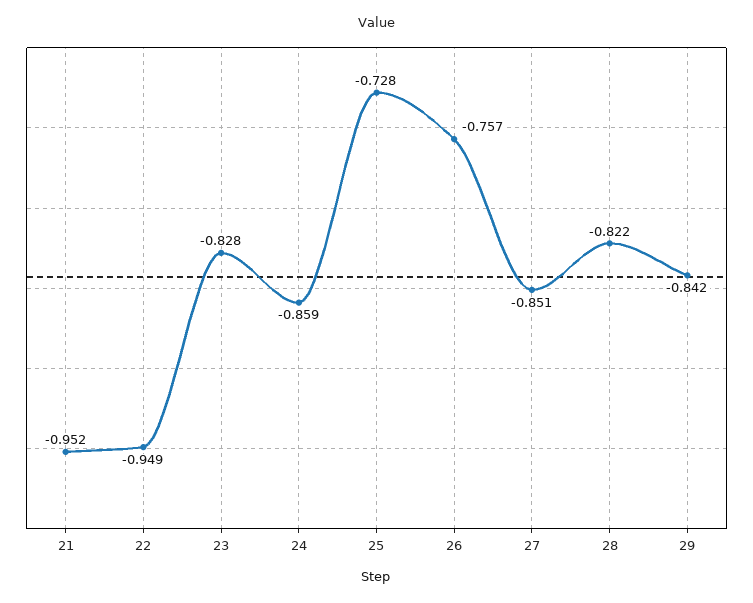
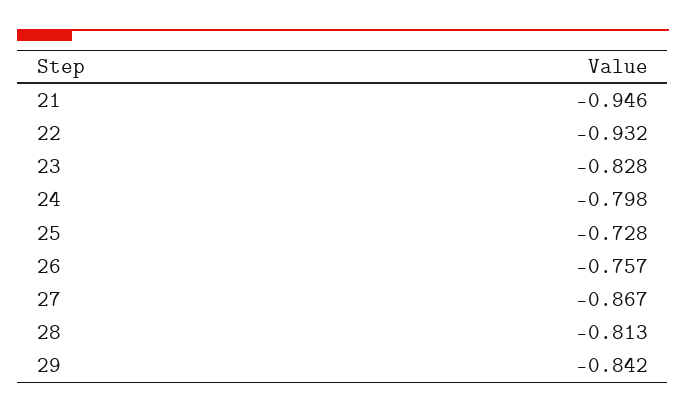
  {
-   "21": -0.952,
+   "21": -0.946,
-   "22": -0.949,
+   "22": -0.932,
    "23": -0.828,
-   "24": -0.859,
+   "24": -0.798,
    "25": -0.728,
    "26": -0.757,
-   "27": -0.851,
+   "27": -0.867,
-   "28": -0.822,
+   "28": -0.813,
    "29": -0.842
  }

